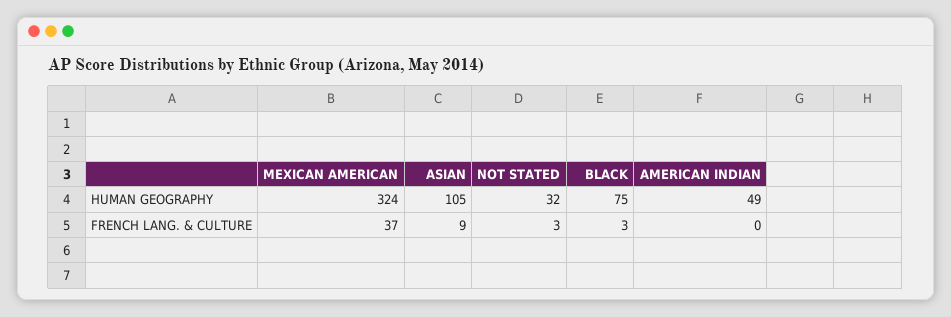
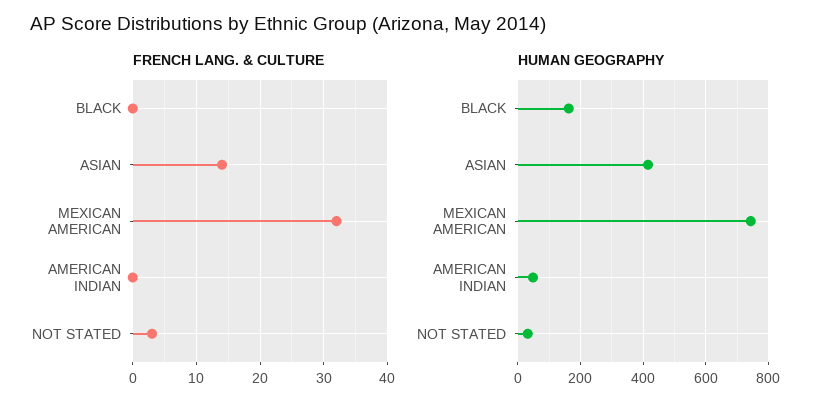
  {
    "HUMAN GEOGRAPHY": {
-     "MEXICAN AMERICAN": 324,
+     "MEXICAN AMERICAN": 740,
-     "ASIAN": 105,
+     "ASIAN": 420,
      "NOT STATED": 32,
-     "BLACK": 75,
+     "BLACK": 160,
      "AMERICAN INDIAN": 49
    },
    "FRENCH LANG. & CULTURE": {
-     "MEXICAN AMERICAN": 37,
+     "MEXICAN AMERICAN": 32,
-     "ASIAN": 9,
+     "ASIAN": 14,
      "NOT STATED": 3,
-     "BLACK": 3,
+     "BLACK": 0,
      "AMERICAN INDIAN": 0
    }
  }

